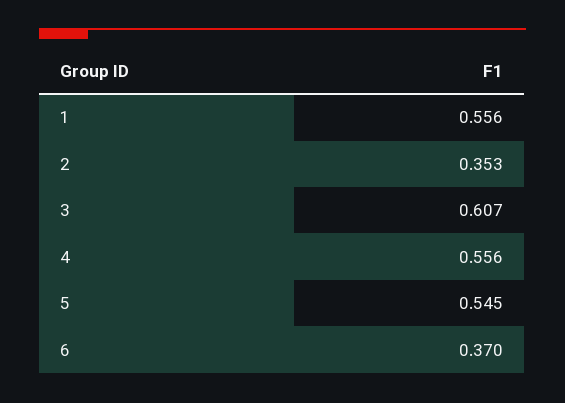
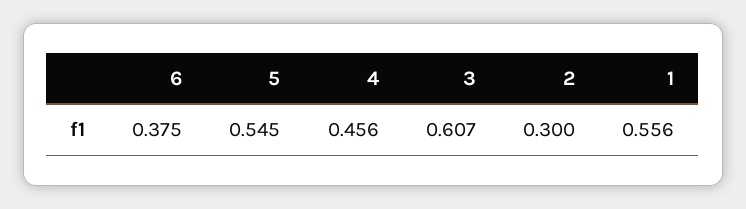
  {
    "1": 0.556,
-   "2": 0.353,
+   "2": 0.3,
    "3": 0.607,
-   "4": 0.556,
+   "4": 0.456,
    "5": 0.545,
-   "6": 0.37
+   "6": 0.375
  }

